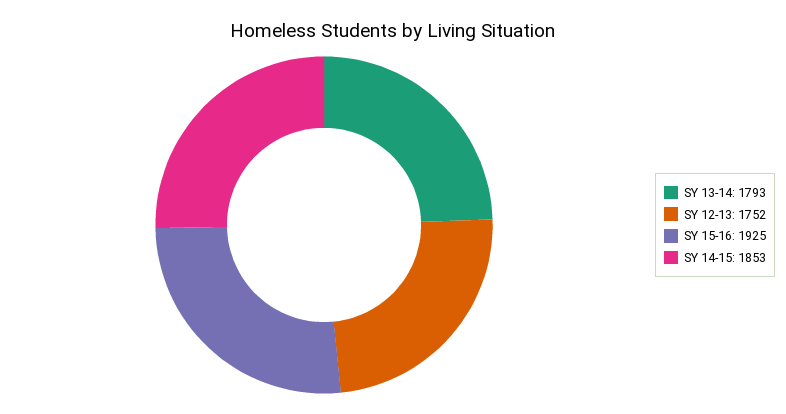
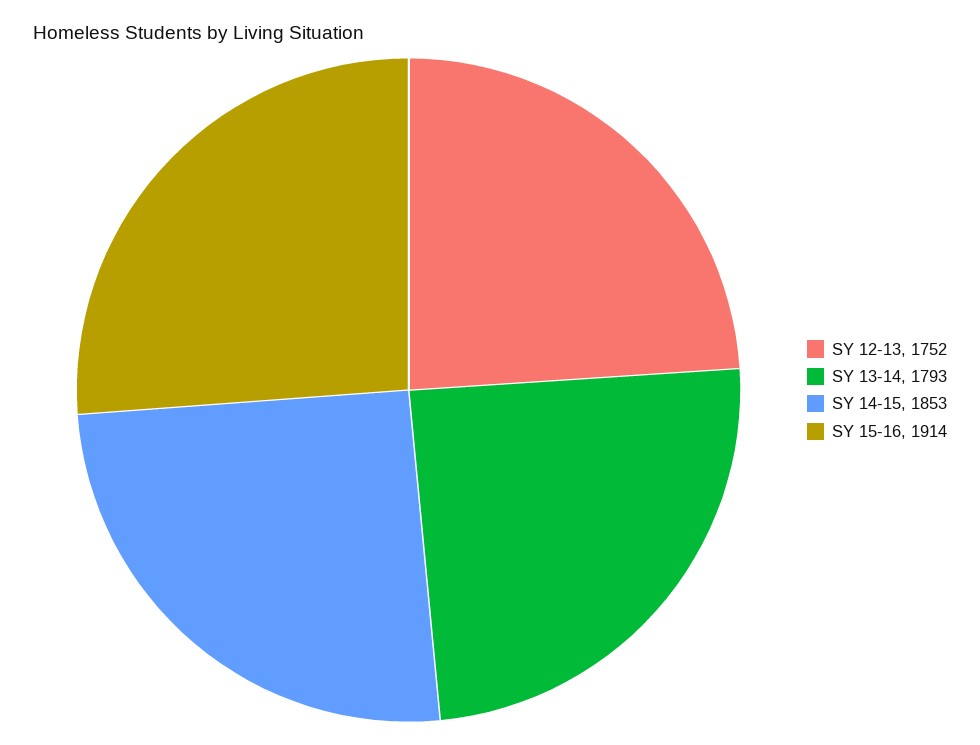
  {
    "SY 13-14": 1793,
    "SY 12-13": 1752,
-   "SY 15-16": 1925,
+   "SY 15-16": 1914,
    "SY 14-15": 1853
  }

